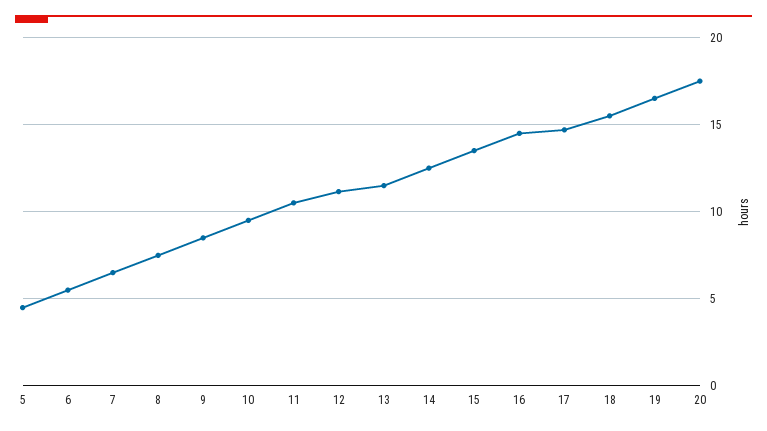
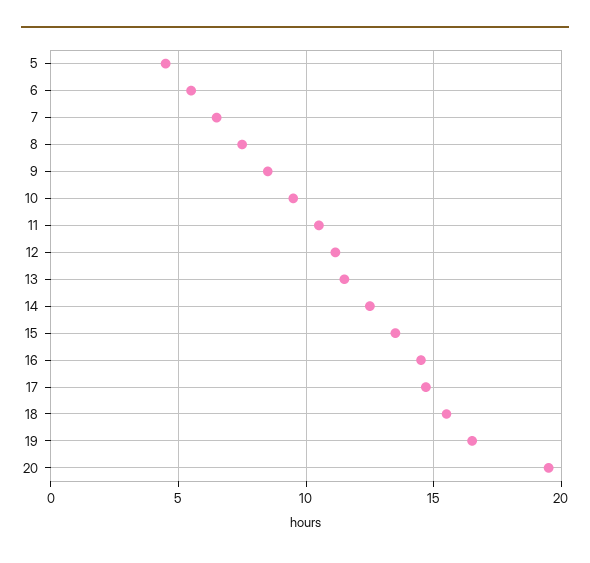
  {
    "5": 4.5,
    "6": 5.5,
    "7": 6.5,
    "8": 7.5,
    "9": 8.5,
    "10": 9.5,
    "11": 10.5,
    "12": 11,
    "13": 11.5,
    "14": 12.5,
    "15": 13.5,
    "16": 14.5,
    "17": 14.5,
    "18": 15.5,
    "19": 16.5,
-   "20": 17.5
+   "20": 19.5
  }

